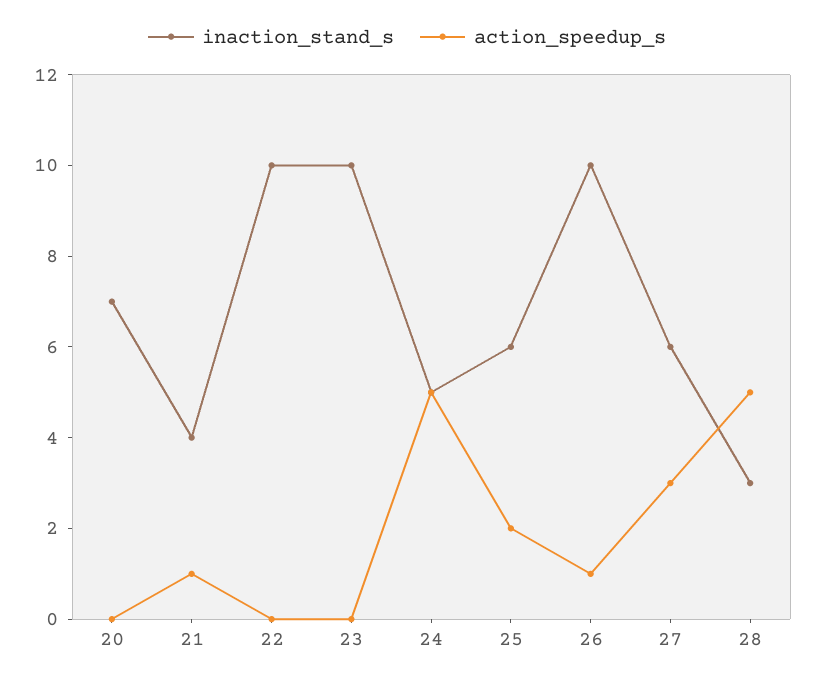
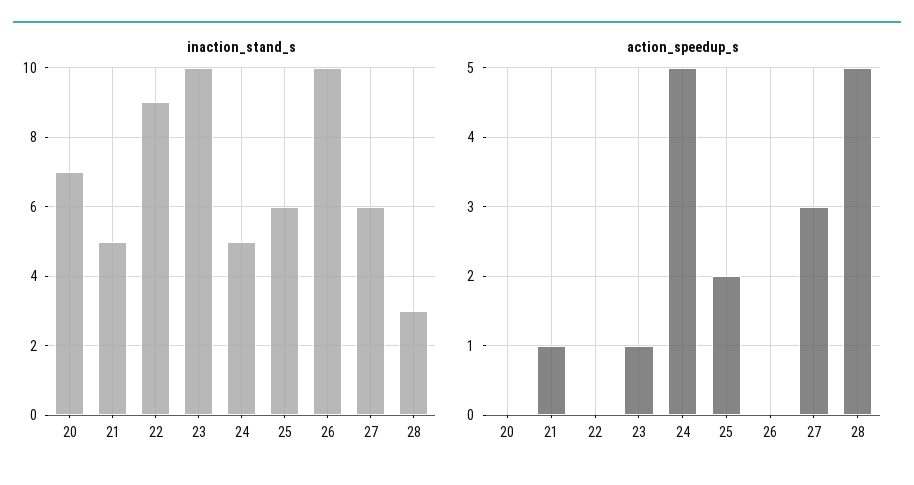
  {
    "inaction_stand_s": {
      "20": 7,
-     "21": 4,
+     "21": 5,
-     "22": 10,
+     "22": 9,
      "23": 10,
      "24": 5,
      "25": 6,
      "26": 10,
      "27": 6,
      "28": 3
    },
    "action_speedup_s": {
      "20": 0,
      "21": 1,
      "22": 0,
-     "23": 0,
+     "23": 1,
      "24": 5,
      "25": 2,
-     "26": 1,
+     "26": 0,
      "27": 3,
      "28": 5
    }
  }

